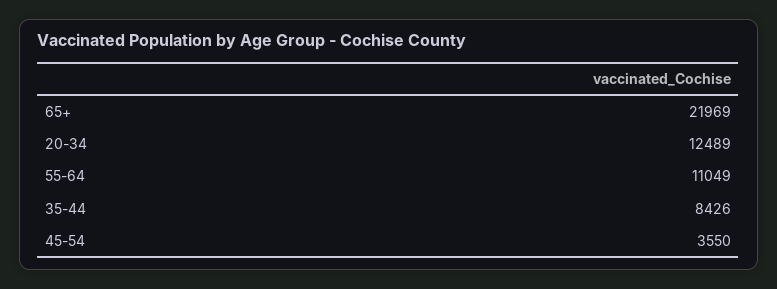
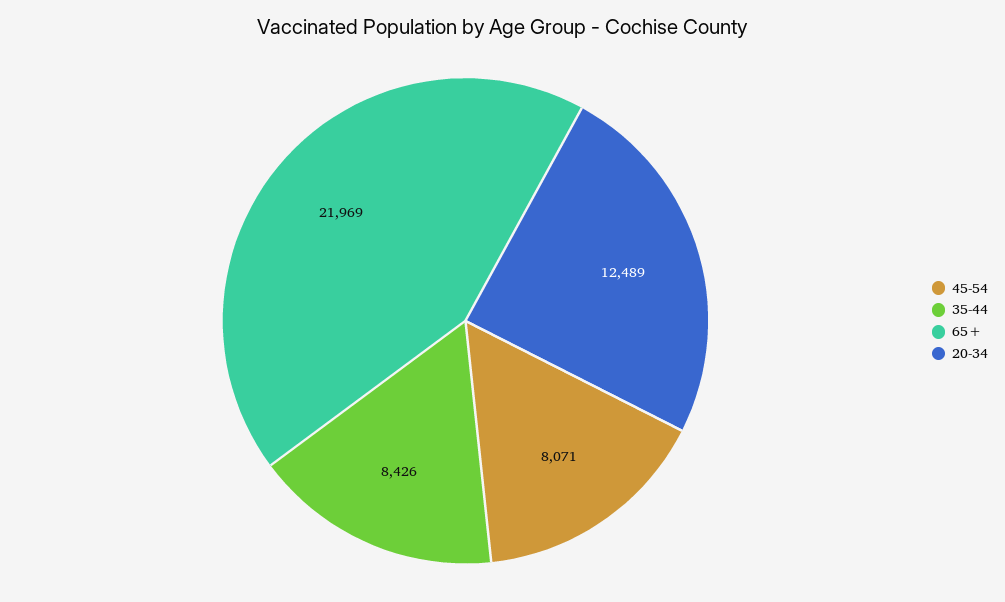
  {
    "65+": 21969,
    "20-34": 12489,
-   "55-64": 11049,
    "35-44": 8426,
-   "45-54": 3550
+   "45-54": 8071
  }

